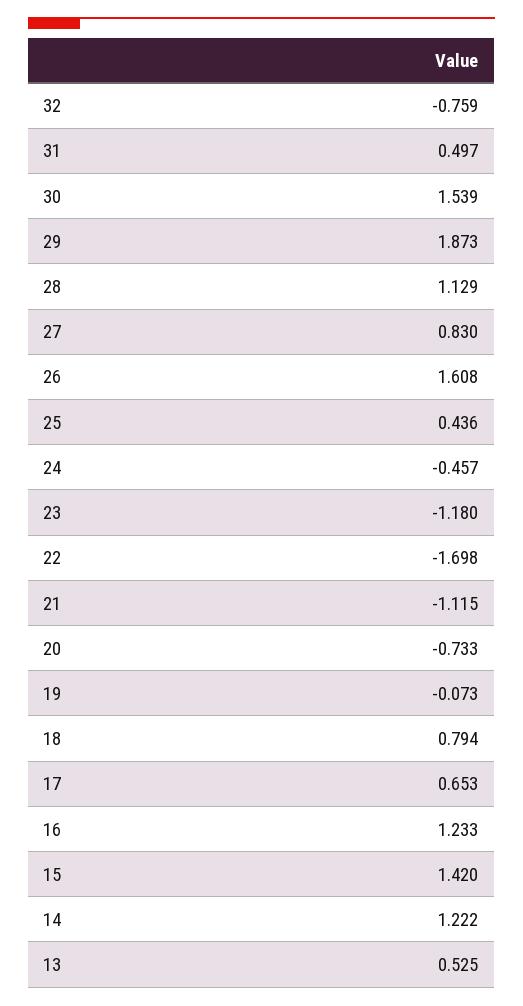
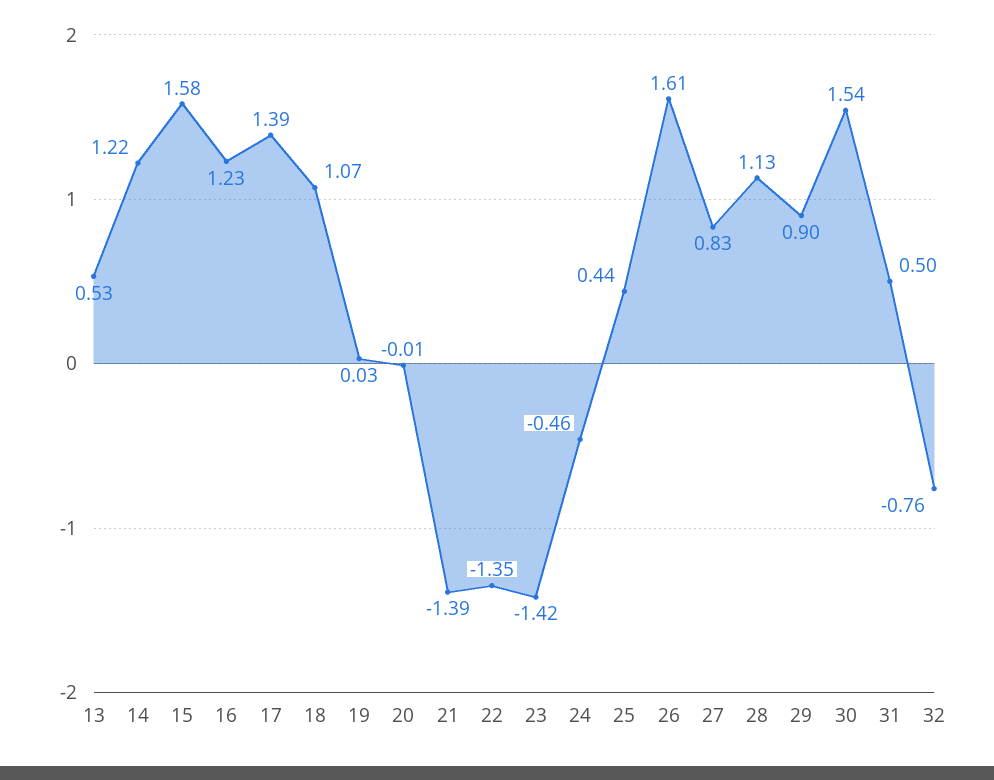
  {
    "32": -0.759,
    "31": 0.497,
    "30": 1.539,
-   "29": 1.873,
+   "29": 0.9,
    "28": 1.129,
    "27": 0.83,
    "26": 1.608,
    "25": 0.436,
    "24": -0.457,
-   "23": -1.18,
+   "23": -1.42,
-   "22": -1.698,
+   "22": -1.35,
-   "21": -1.115,
+   "21": -1.39,
-   "20": -0.733,
+   "20": -0.01,
-   "19": -0.073,
+   "19": 0.03,
-   "18": 0.794,
+   "18": 1.07,
-   "17": 0.653,
+   "17": 1.39,
    "16": 1.233,
-   "15": 1.42,
+   "15": 1.58,
    "14": 1.222,
    "13": 0.525
  }

